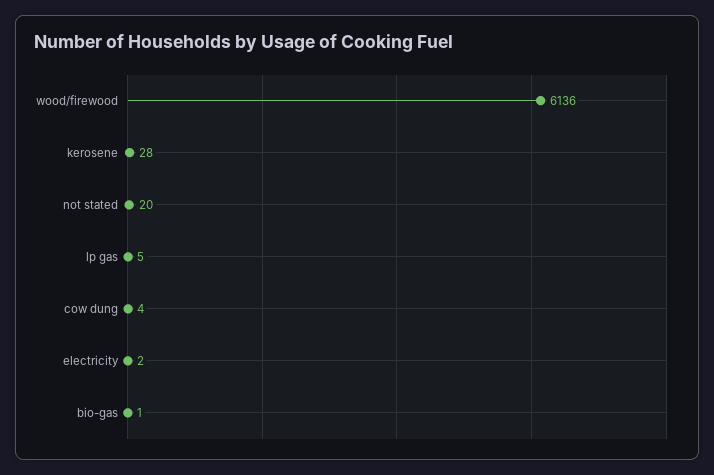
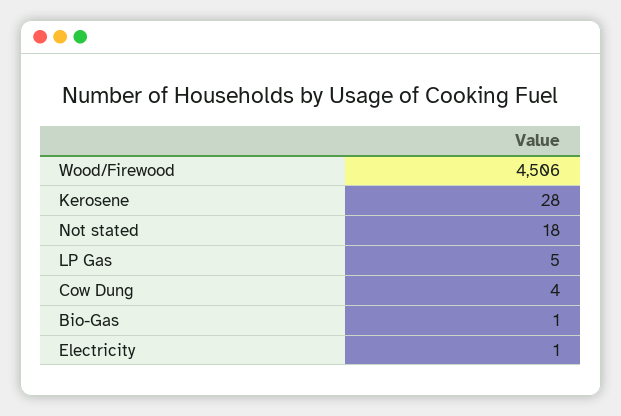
  {
-   "wood/firewood": 6136,
+   "wood/firewood": 4506,
    "kerosene": 28,
-   "not stated": 20,
+   "not stated": 18,
    "lp gas": 5,
    "cow dung": 4,
-   "electricity": 2,
+   "electricity": 1,
    "bio-gas": 1
  }

